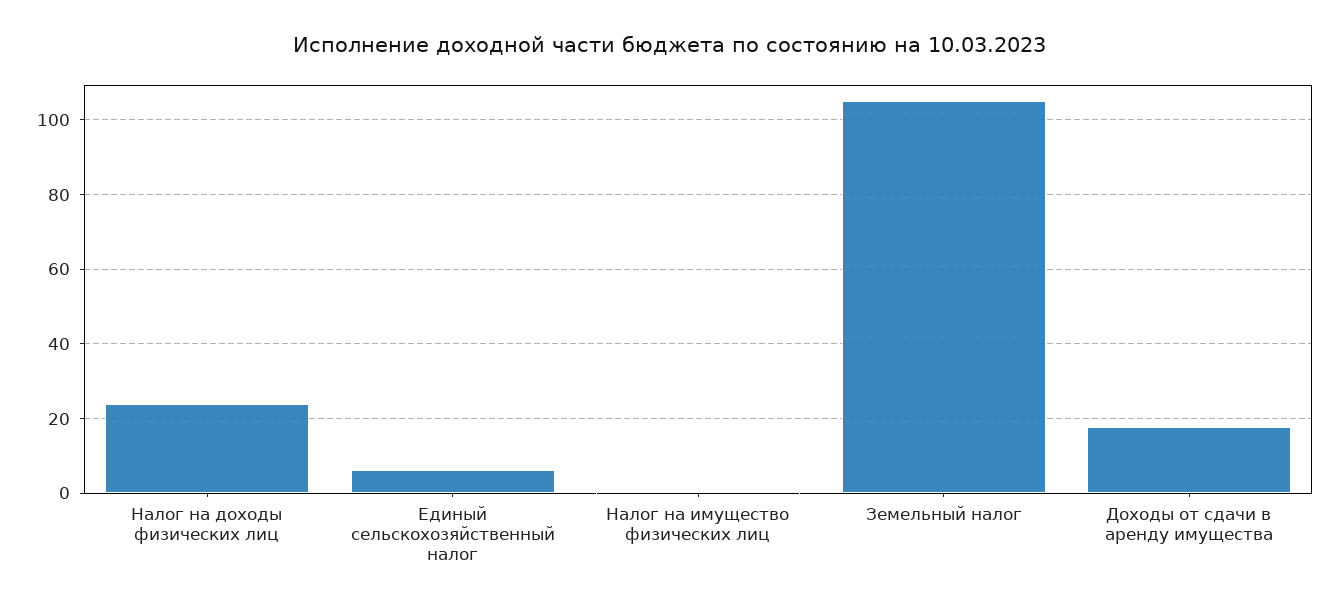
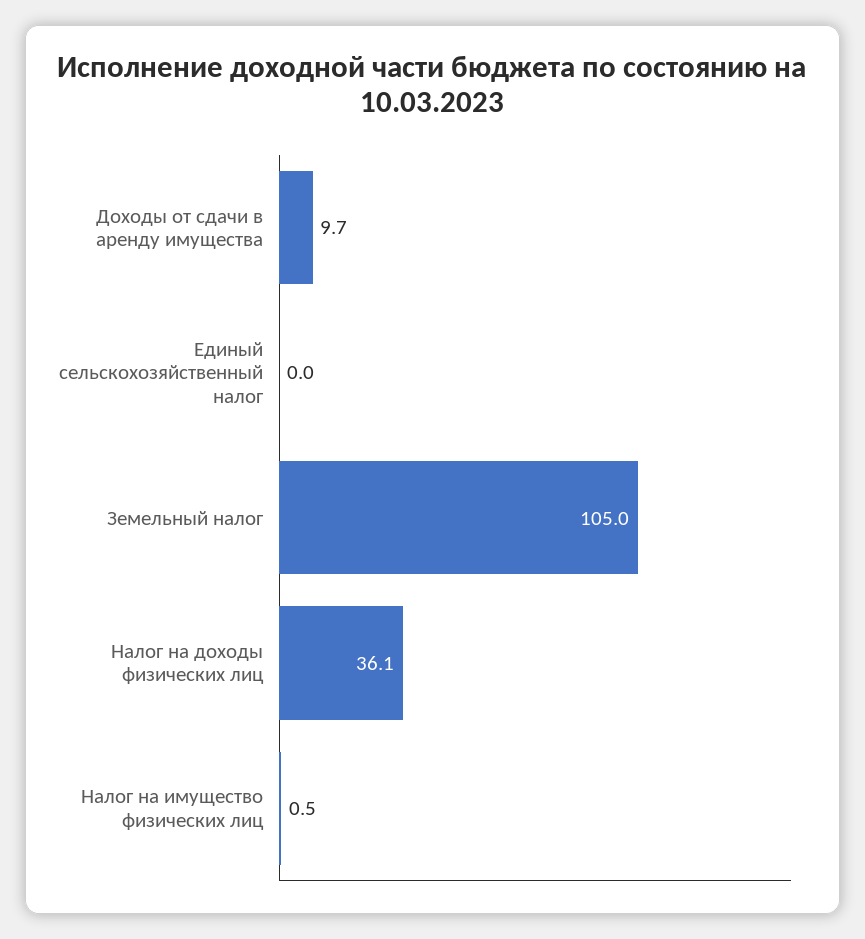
  {
-   "Налог на доходы физических лиц": 24,
+   "Налог на доходы физических лиц": 36.1,
-   "Единый сельскохозяйственный налог": 6,
+   "Единый сельскохозяйственный налог": 0,
    "Налог на имущество физических лиц": 0.5,
    "Земельный налог": 105,
-   "Доходы от сдачи в аренду имущества": 18
+   "Доходы от сдачи в аренду имущества": 9.7
  }

